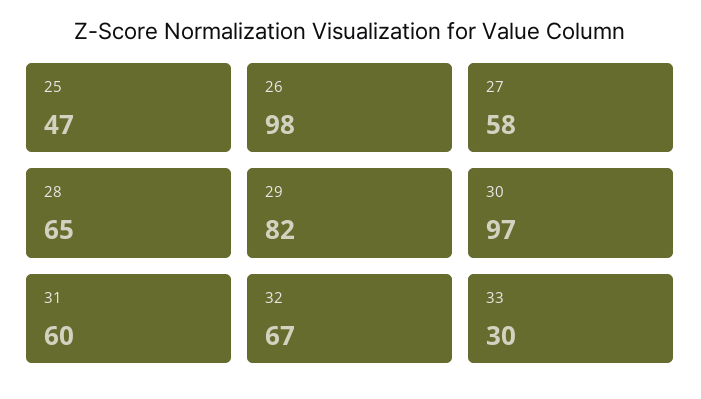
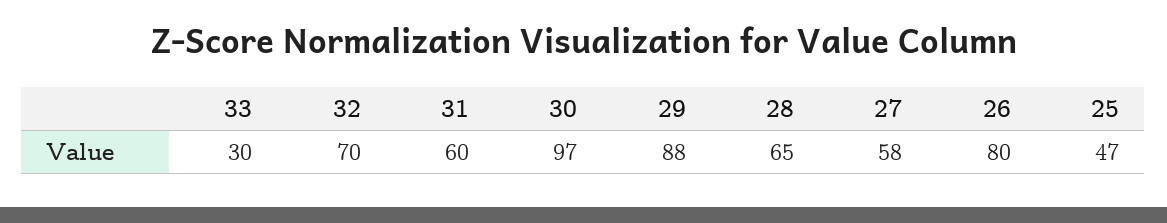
  {
    "25": 47,
-   "26": 98,
+   "26": 80,
    "27": 58,
    "28": 65,
-   "29": 82,
+   "29": 88,
    "30": 97,
    "31": 60,
-   "32": 67,
+   "32": 70,
    "33": 30
  }

